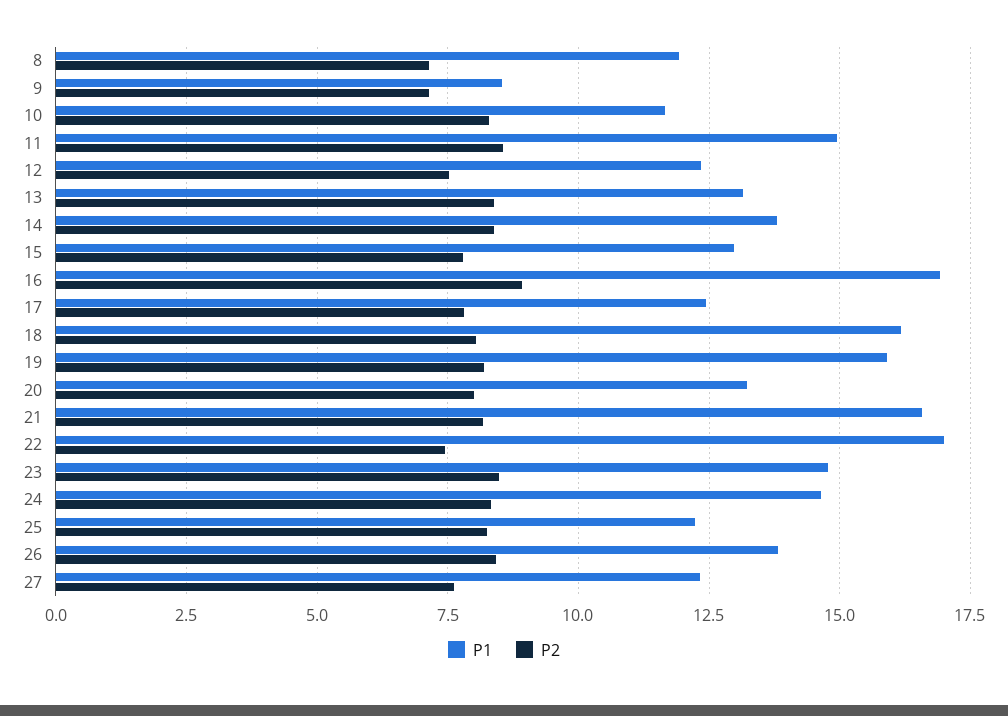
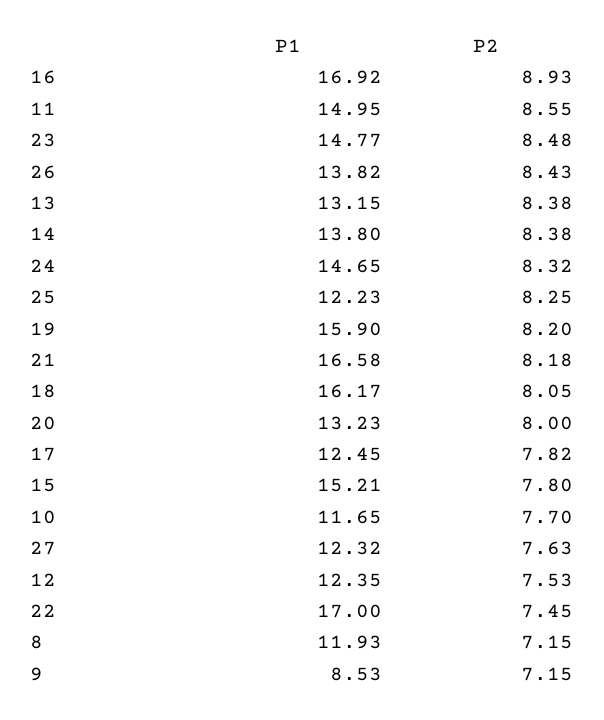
  {
    "P1": {
      "8": 11.93,
      "9": 8.53,
      "10": 11.65,
      "11": 14.95,
      "12": 12.35,
      "13": 13.15,
      "14": 13.8,
-     "15": 13,
+     "15": 15.21,
      "16": 16.92,
      "17": 12.45,
      "18": 16.17,
      "19": 15.9,
      "20": 13.23,
      "21": 16.58,
      "22": 17,
      "23": 14.77,
      "24": 14.65,
      "25": 12.23,
      "26": 13.82,
      "27": 12.32
    },
    "P2": {
      "8": 7.15,
      "9": 7.15,
-     "10": 8.25,
+     "10": 7.7,
      "11": 8.55,
      "12": 7.53,
      "13": 8.38,
      "14": 8.38,
      "15": 7.8,
      "16": 8.93,
      "17": 7.82,
      "18": 8.05,
      "19": 8.2,
      "20": 8,
      "21": 8.18,
      "22": 7.45,
      "23": 8.48,
      "24": 8.32,
      "25": 8.25,
      "26": 8.43,
      "27": 7.63
    }
  }

